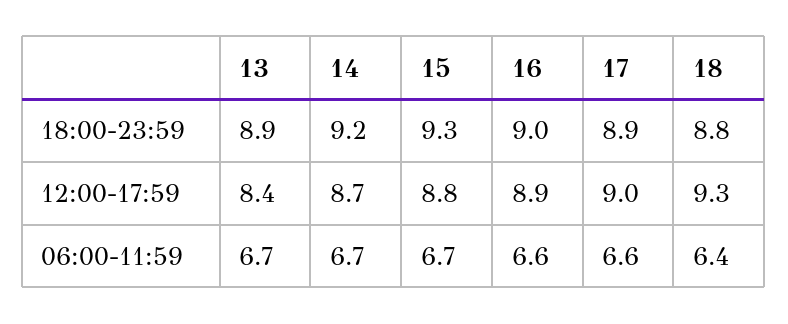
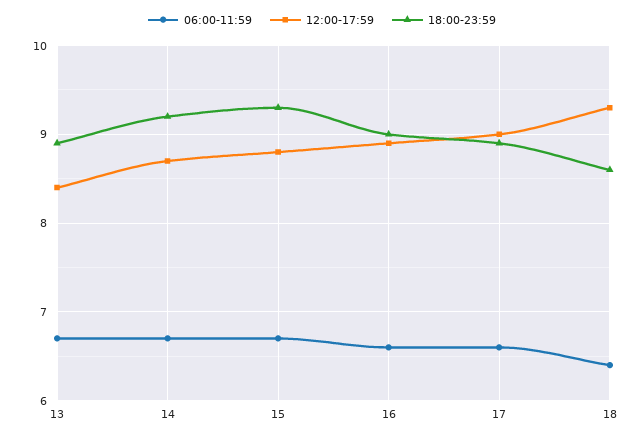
  {
    "18:00-23:59": {
      "13": 8.9,
      "14": 9.2,
      "15": 9.3,
      "16": 9,
      "17": 8.9,
-     "18": 8.8
+     "18": 8.6
    },
    "12:00-17:59": {
      "13": 8.4,
      "14": 8.7,
      "15": 8.8,
      "16": 8.9,
      "17": 9,
      "18": 9.3
    },
    "06:00-11:59": {
      "13": 6.7,
      "14": 6.7,
      "15": 6.7,
      "16": 6.6,
      "17": 6.6,
      "18": 6.4
    }
  }

